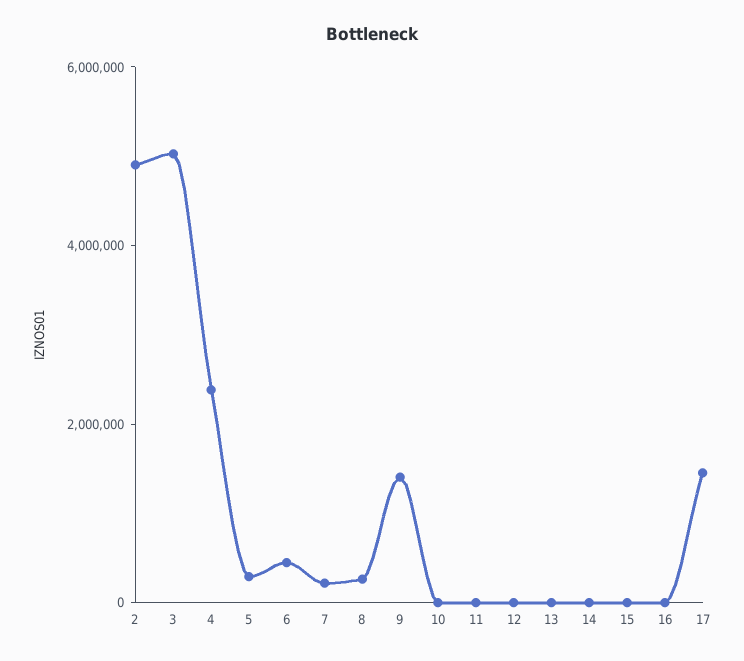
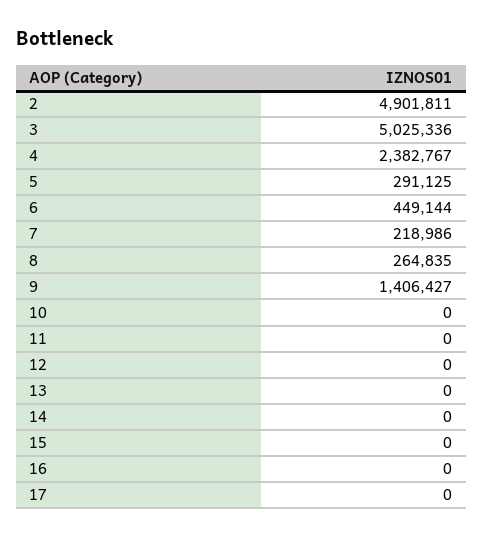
  {
    "2": 4901811,
    "3": 5025336,
    "4": 2382767,
    "5": 291125,
    "6": 449144,
    "7": 218986,
    "8": 264835,
    "9": 1406427,
    "10": 0,
    "11": 0,
    "12": 0,
    "13": 0,
    "14": 0,
    "15": 0,
    "16": 0,
-   "17": 1500000
+   "17": 0
  }

